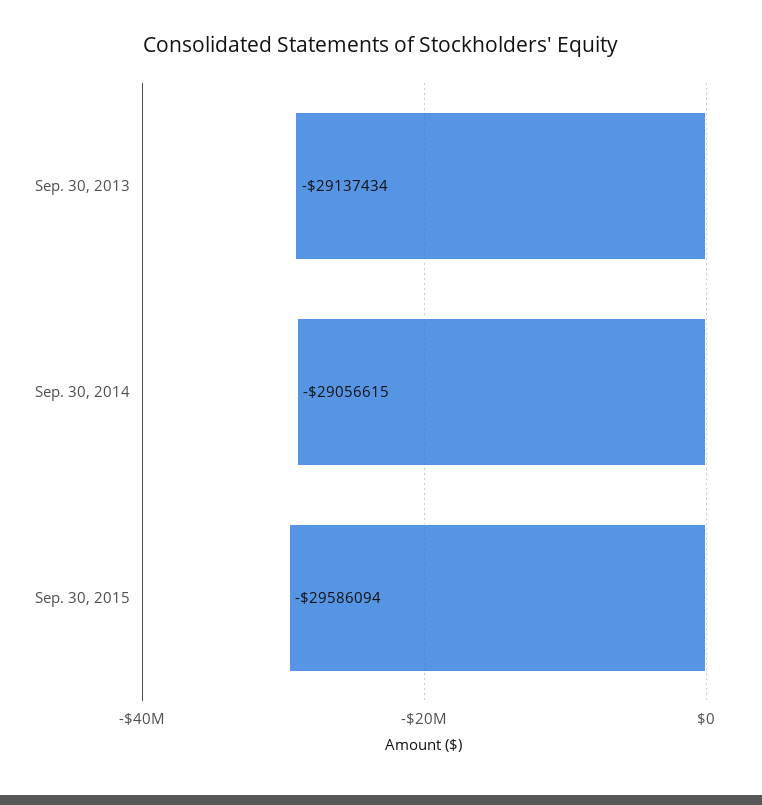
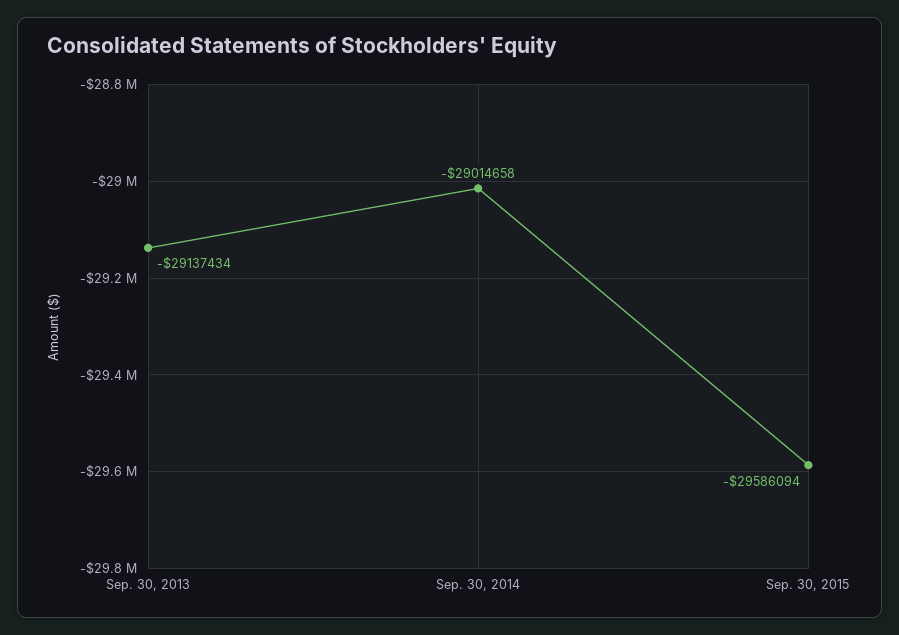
  {
    "Sep. 30, 2013": -29137434,
-   "Sep. 30, 2014": -29056615,
+   "Sep. 30, 2014": -29014658,
    "Sep. 30, 2015": -29586094
  }

